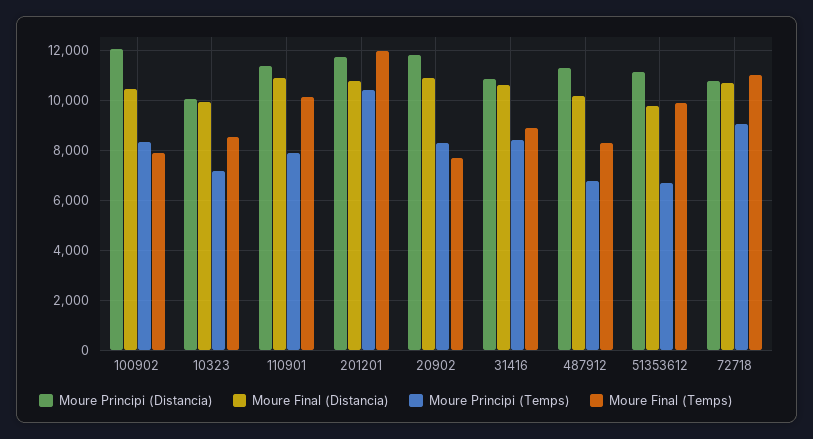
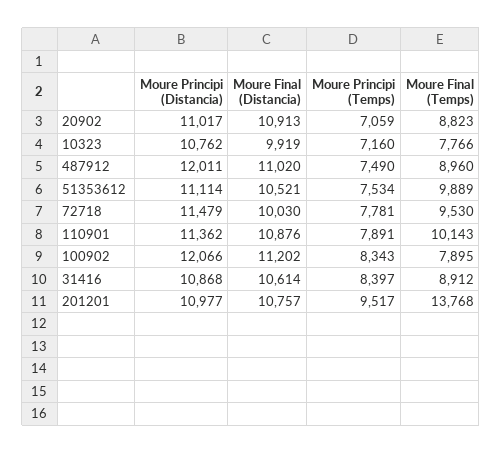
  {
    "Moure Principi (Distancia)": {
      "100902": 12066,
-     "10323": 10000,
+     "10323": 10762,
      "110901": 11362,
-     "201201": 11750,
+     "201201": 10977,
-     "20902": 11750,
+     "20902": 11017,
      "31416": 10868,
-     "487912": 11250,
+     "487912": 12011,
      "51353612": 11114,
-     "72718": 10750
+     "72718": 11479
    },
    "Moure Final (Distancia)": {
-     "100902": 10500,
+     "100902": 11202,
      "10323": 9919,
      "110901": 10876,
      "201201": 10757,
      "20902": 10913,
      "31416": 10614,
-     "487912": 10250,
+     "487912": 11020,
-     "51353612": 9750,
+     "51353612": 10521,
-     "72718": 10750
+     "72718": 10030
    },
    "Moure Principi (Temps)": {
      "100902": 8343,
      "10323": 7160,
      "110901": 7891,
-     "201201": 10500,
+     "201201": 9517,
-     "20902": 8250,
+     "20902": 7059,
      "31416": 8397,
-     "487912": 6750,
+     "487912": 7490,
-     "51353612": 6750,
+     "51353612": 7534,
-     "72718": 9000
+     "72718": 7781
    },
    "Moure Final (Temps)": {
      "100902": 7895,
-     "10323": 8500,
+     "10323": 7766,
      "110901": 10143,
-     "201201": 12000,
+     "201201": 13768,
-     "20902": 7750,
+     "20902": 8823,
      "31416": 8912,
-     "487912": 8250,
+     "487912": 8960,
      "51353612": 9889,
-     "72718": 11000
+     "72718": 9530
    }
  }

